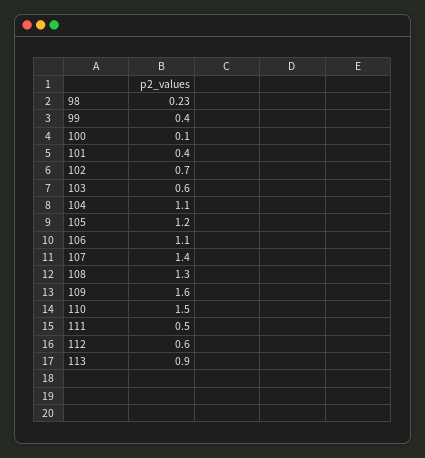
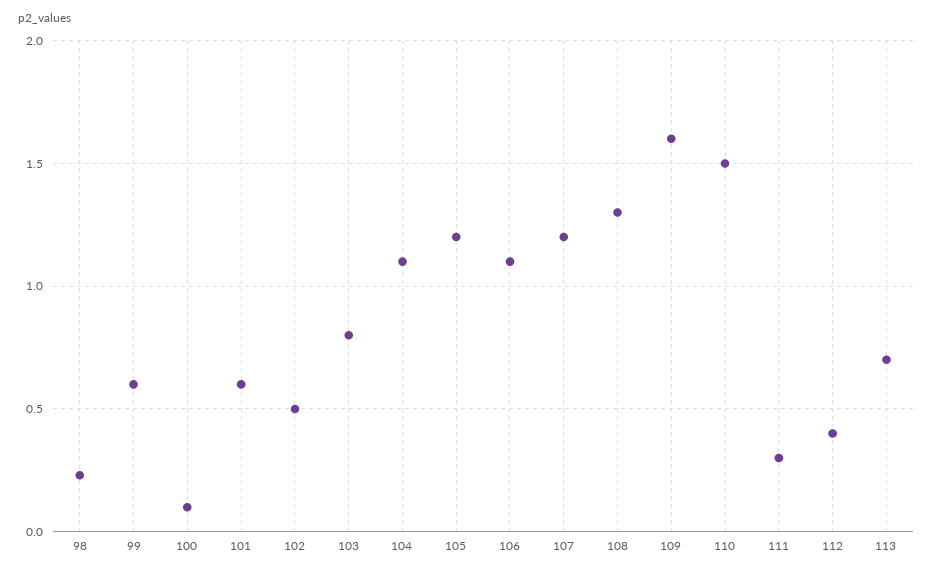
  {
    "98": 0.23,
-   "99": 0.4,
+   "99": 0.6,
    "100": 0.1,
-   "101": 0.4,
+   "101": 0.6,
-   "102": 0.7,
+   "102": 0.5,
-   "103": 0.6,
+   "103": 0.8,
    "104": 1.1,
    "105": 1.2,
    "106": 1.1,
-   "107": 1.4,
+   "107": 1.2,
    "108": 1.3,
    "109": 1.6,
    "110": 1.5,
-   "111": 0.5,
+   "111": 0.3,
-   "112": 0.6,
+   "112": 0.4,
-   "113": 0.9
+   "113": 0.7
  }

